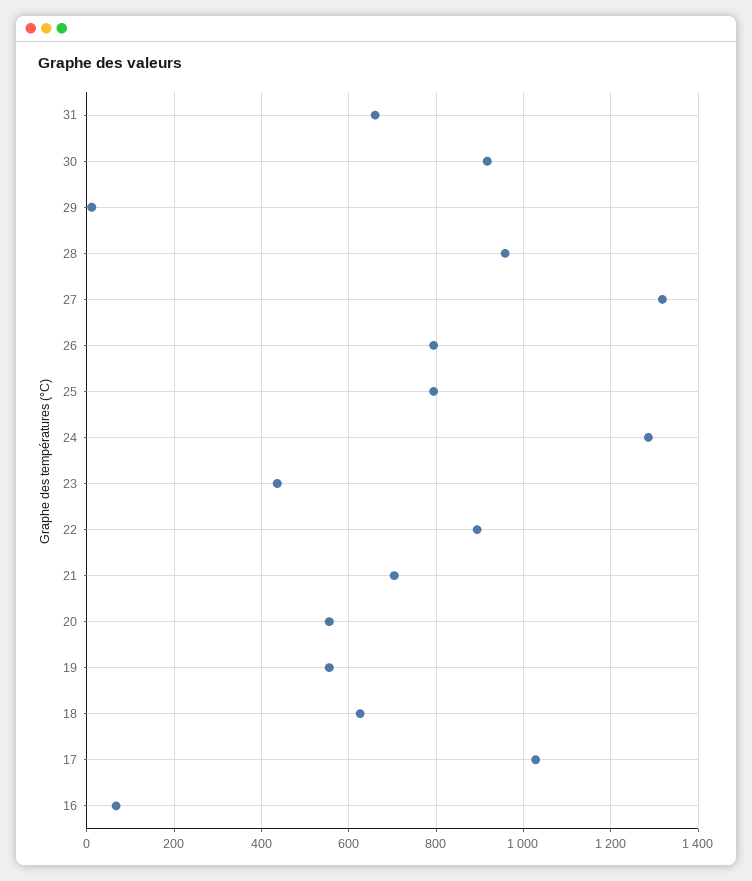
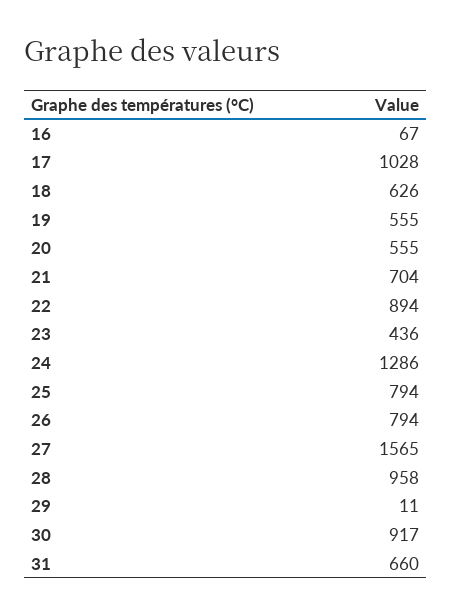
  {
    "31": 660,
    "30": 917,
    "29": 11,
    "28": 958,
-   "27": 1320,
+   "27": 1565,
    "26": 794,
    "25": 794,
    "24": 1286,
    "23": 436,
    "22": 894,
    "21": 704,
    "20": 555,
    "19": 555,
    "18": 626,
    "17": 1028,
    "16": 67
  }

